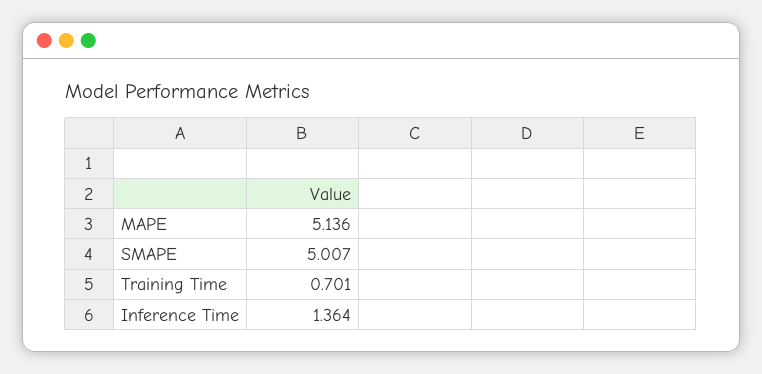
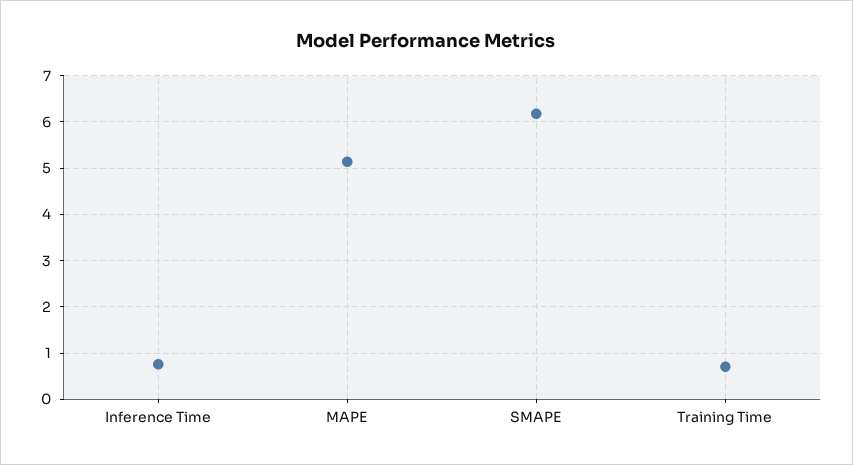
  {
    "MAPE": 5.136,
-   "SMAPE": 5.007,
+   "SMAPE": 6.2,
    "Training Time": 0.701,
-   "Inference Time": 1.364
+   "Inference Time": 0.8
  }

